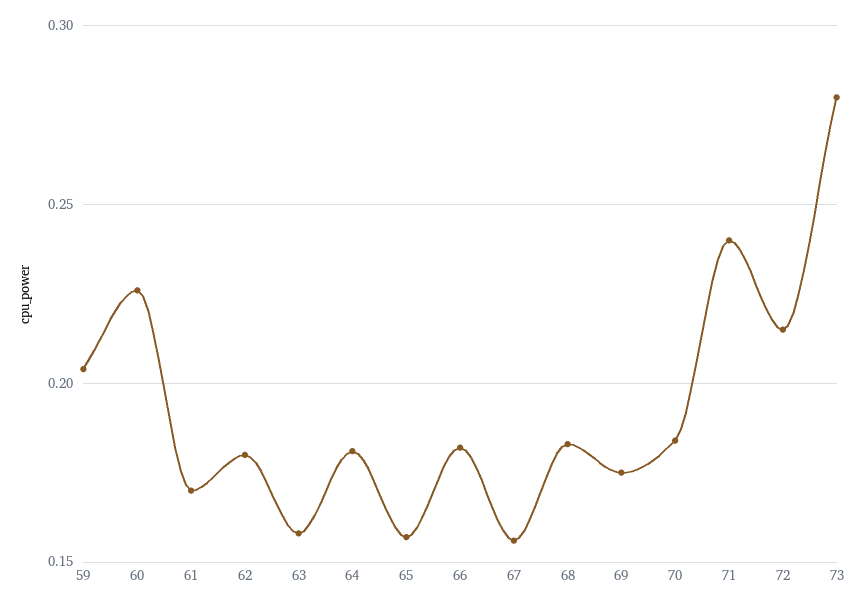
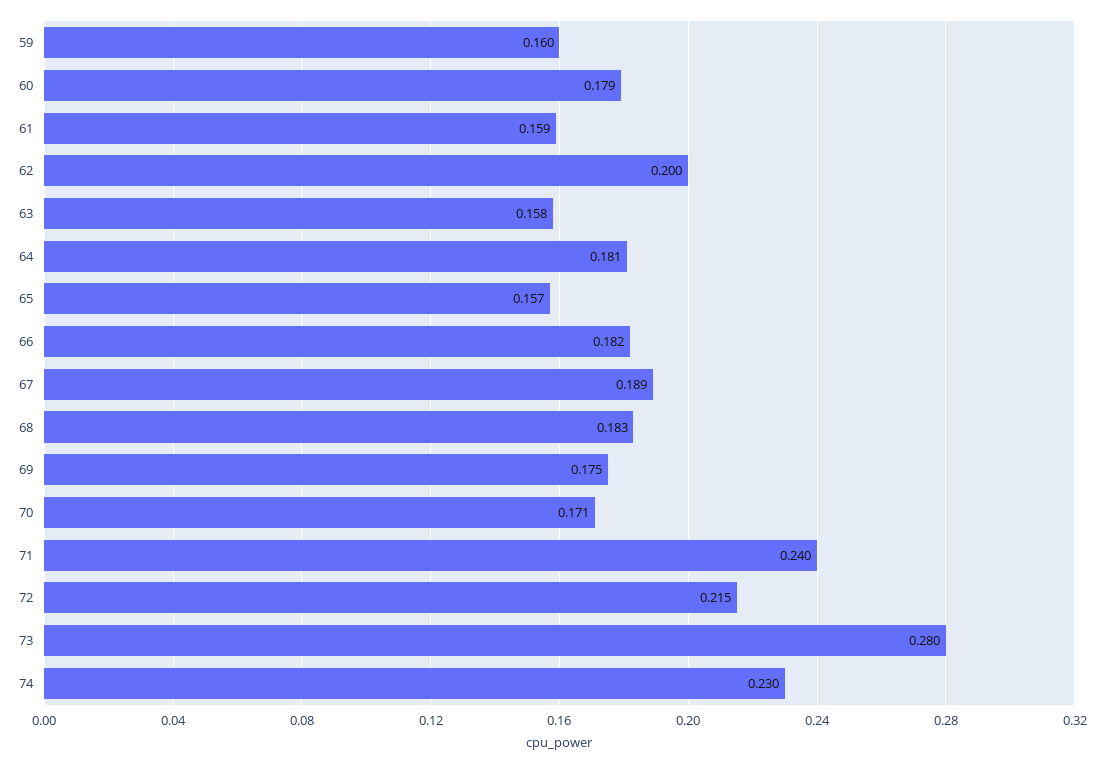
  {
-   "59": 0.205,
+   "59": 0.16,
-   "60": 0.225,
+   "60": 0.179,
-   "61": 0.17,
+   "61": 0.159,
-   "62": 0.18,
+   "62": 0.2,
    "63": 0.158,
    "64": 0.181,
    "65": 0.157,
    "66": 0.182,
-   "67": 0.155,
+   "67": 0.189,
    "68": 0.183,
    "69": 0.175,
-   "70": 0.185,
+   "70": 0.171,
    "71": 0.24,
    "72": 0.215,
-   "73": 0.28
+   "73": 0.28,
+   "74": 0.23
  }

